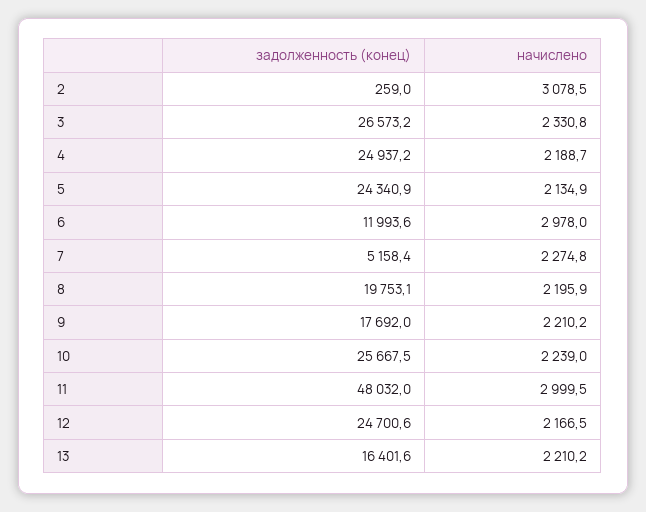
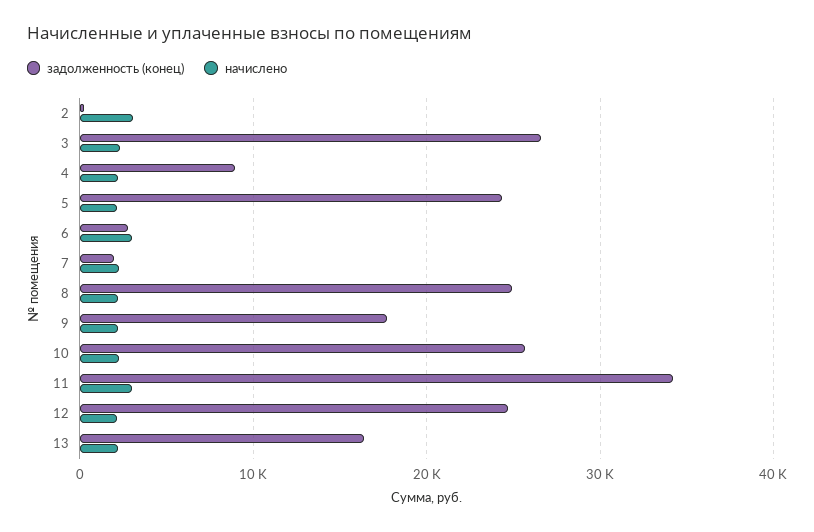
  {
    "задолженность (конец)": {
      "2": 259,
      "3": 26573.2,
-     "4": 24937.2,
+     "4": 9000,
      "5": 24340.9,
-     "6": 11993.6,
+     "6": 3000,
-     "7": 5158.4,
+     "7": 2000,
-     "8": 19753.1,
+     "8": 25000,
      "9": 17692,
      "10": 25667.5,
-     "11": 48032,
+     "11": 34000,
      "12": 24700.6,
      "13": 16401.6
    },
    "начислено": {
      "2": 3078.5,
      "3": 2330.8,
      "4": 2188.7,
      "5": 2134.9,
      "6": 2978,
      "7": 2274.8,
      "8": 2195.9,
      "9": 2210.2,
      "10": 2239,
      "11": 2999.5,
      "12": 2166.5,
      "13": 2210.2
    }
  }

